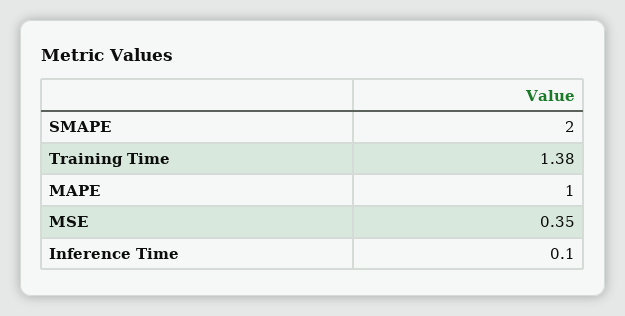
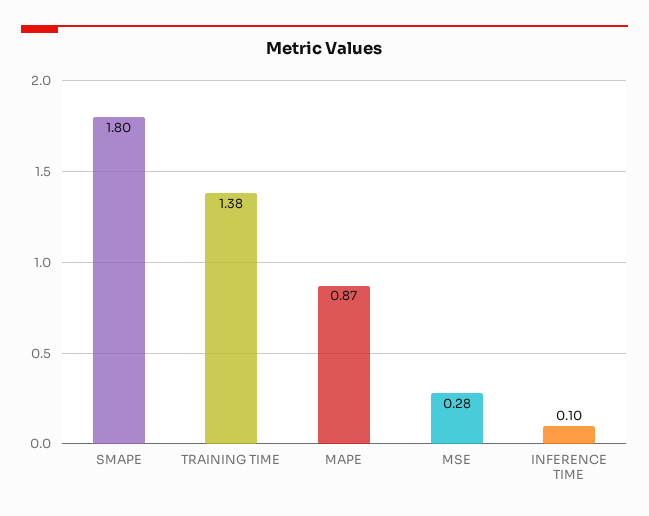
  {
-   "SMAPE": 2,
+   "SMAPE": 1.8,
    "Training Time": 1.38,
-   "MAPE": 1,
+   "MAPE": 0.87,
-   "MSE": 0.35,
+   "MSE": 0.28,
    "Inference Time": 0.1
  }

